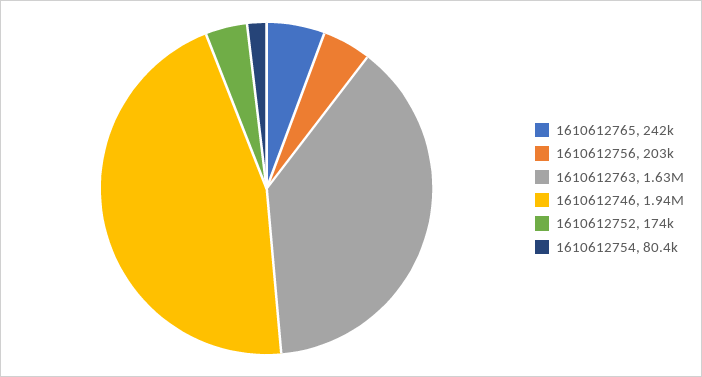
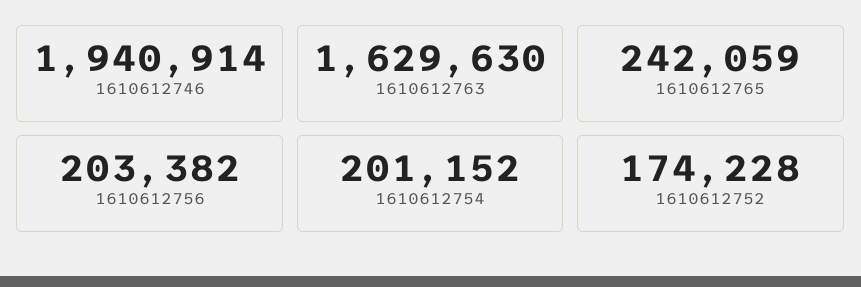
  {
    "1610612765": 242059,
    "1610612756": 203382,
    "1610612763": 1629630,
    "1610612746": 1940914,
    "1610612752": 174228,
-   "1610612754": 80400
+   "1610612754": 201152
  }

